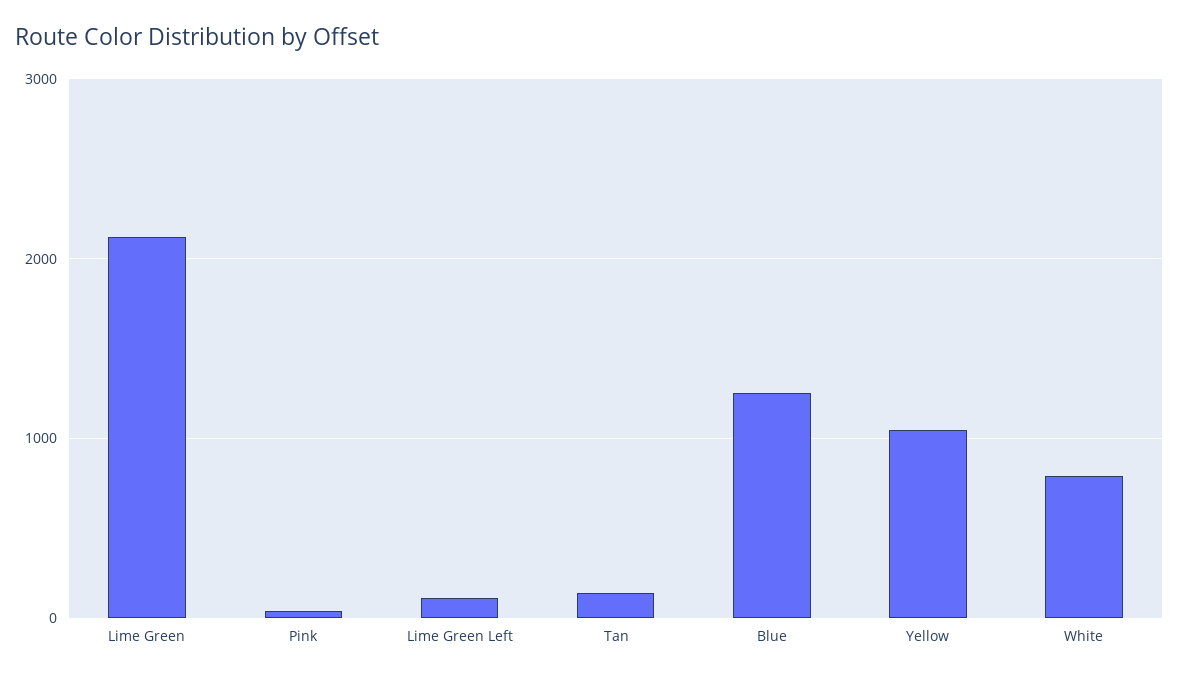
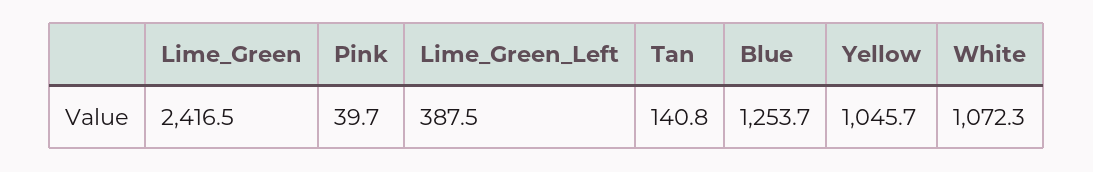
  {
-   "Lime Green": 2100,
+   "Lime Green": 2416.5,
    "Pink": 39.7,
-   "Lime Green Left": 100,
+   "Lime Green Left": 387.5,
    "Tan": 140.8,
    "Blue": 1253.7,
    "Yellow": 1045.7,
-   "White": 800
+   "White": 1072.3
  }

